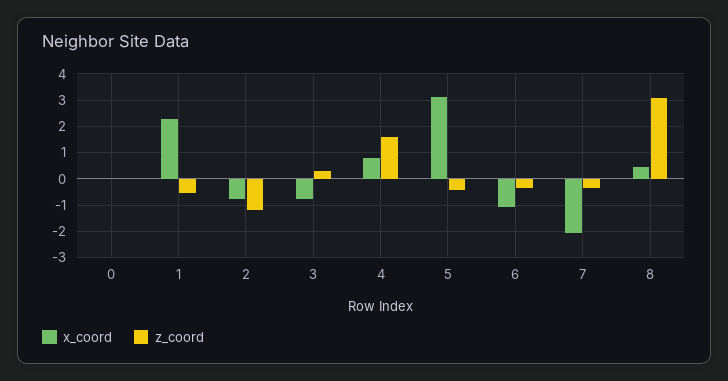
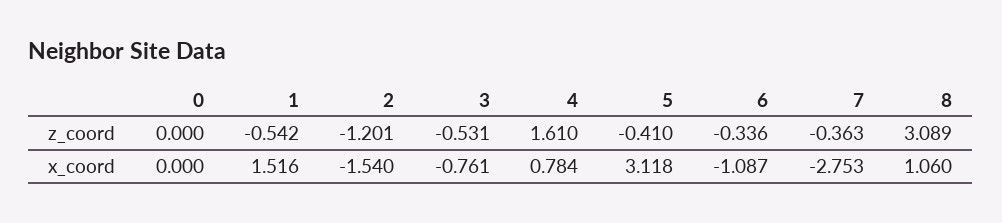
  {
    "x_coord": {
      "0": 0,
-     "1": 2.25,
+     "1": 1.516,
-     "2": -0.75,
+     "2": -1.54,
      "3": -0.761,
      "4": 0.784,
      "5": 3.118,
      "6": -1.087,
-     "7": -2,
+     "7": -2.753,
-     "8": 0.5
+     "8": 1.06
    },
    "z_coord": {
      "0": 0,
      "1": -0.542,
      "2": -1.201,
-     "3": 0.25,
+     "3": -0.531,
      "4": 1.61,
      "5": -0.41,
      "6": -0.336,
      "7": -0.363,
      "8": 3.089
    }
  }

